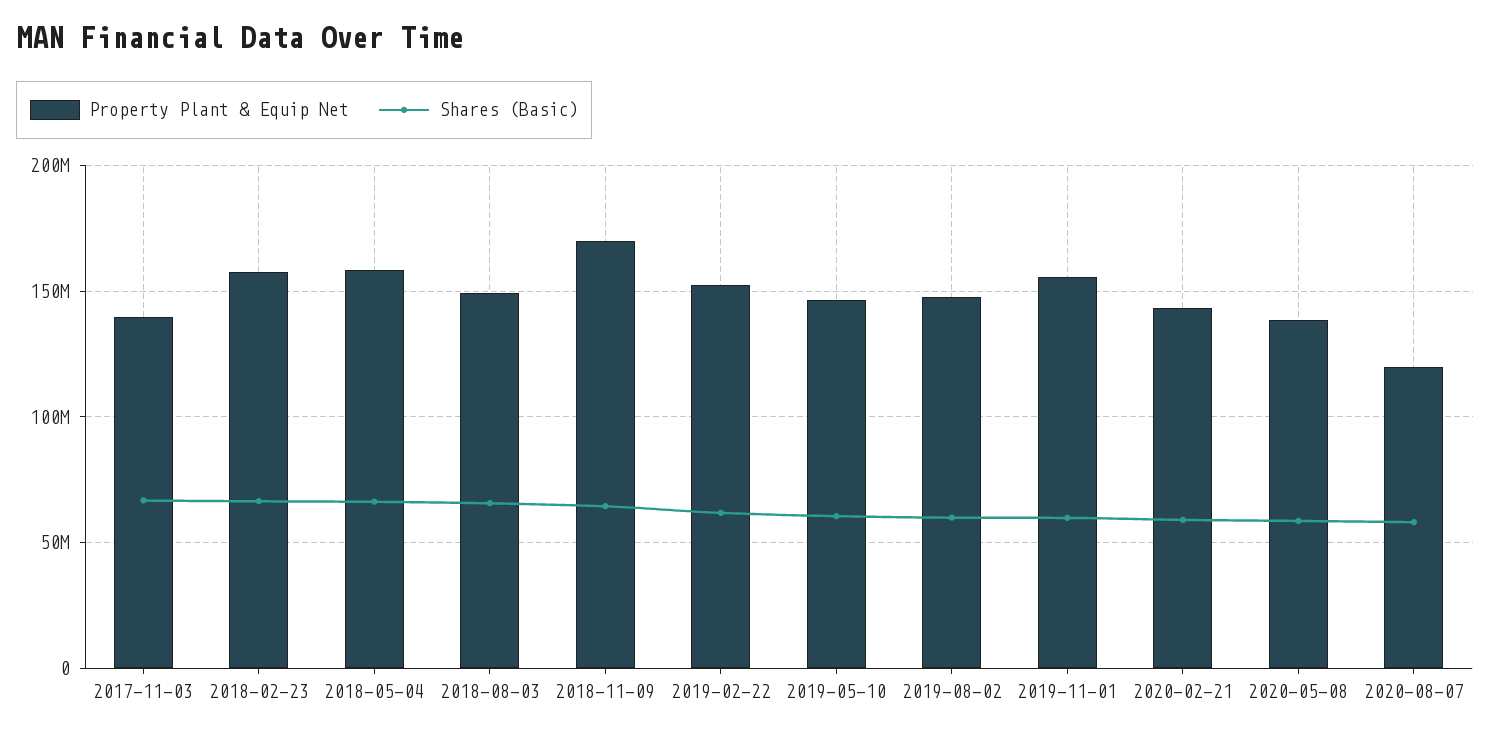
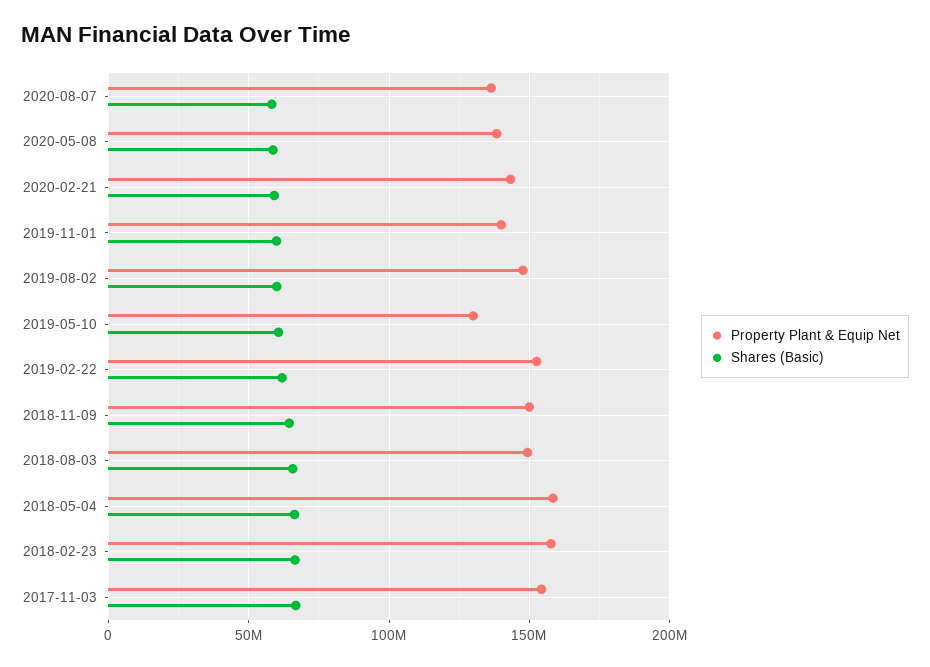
  {
    "Property Plant & Equip Net": {
-     "2017-11-03": 140000000,
+     "2017-11-03": 155000000,
      "2018-02-23": 160000000,
      "2018-05-04": 160000000,
      "2018-08-03": 150000000,
-     "2018-11-09": 170000000,
+     "2018-11-09": 150000000,
      "2019-02-22": 155000000,
-     "2019-05-10": 145000000,
+     "2019-05-10": 130000000,
      "2019-08-02": 150000000,
-     "2019-11-01": 155000000,
+     "2019-11-01": 140000000,
      "2020-02-21": 145000000,
      "2020-05-08": 140000000,
-     "2020-08-07": 120000000
+     "2020-08-07": 135000000
    },
    "Shares (Basic)": {
      "2017-11-03": 65000000,
      "2018-02-23": 65000000,
      "2018-05-04": 65000000,
      "2018-08-03": 65000000,
      "2018-11-09": 65000000,
      "2019-02-22": 60000000,
      "2019-05-10": 60000000,
      "2019-08-02": 60000000,
      "2019-11-01": 60000000,
      "2020-02-21": 60000000,
      "2020-05-08": 60000000,
      "2020-08-07": 60000000
    }
  }

